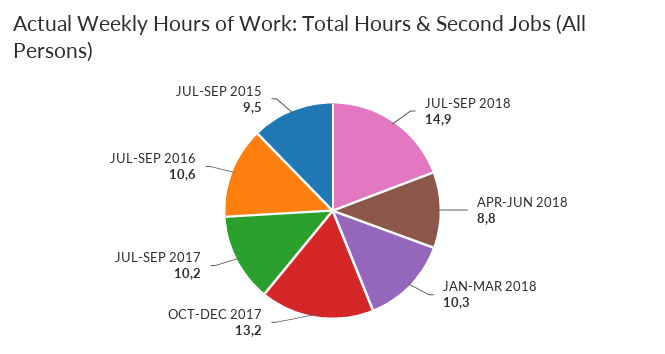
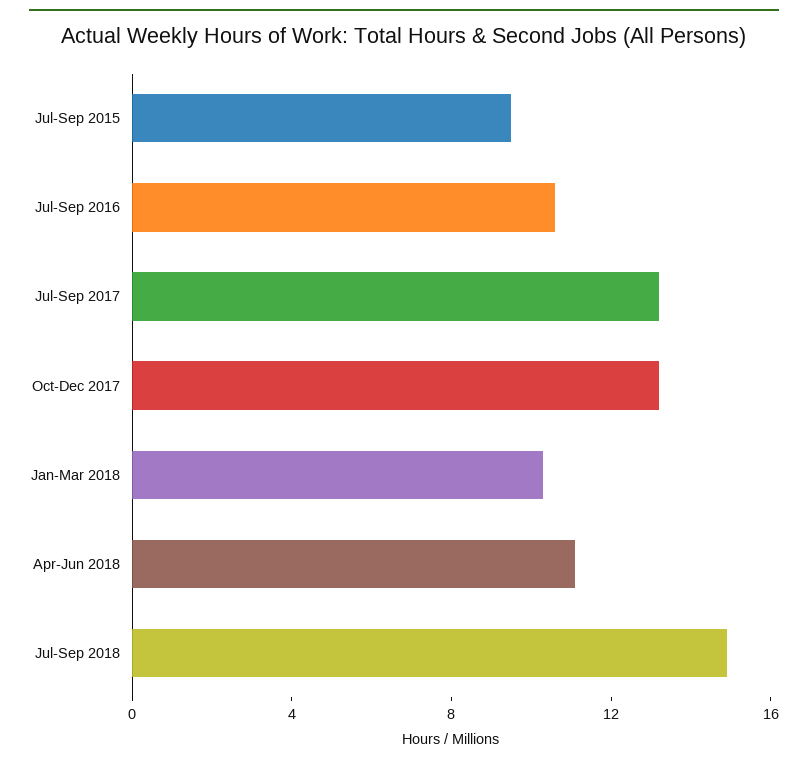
  {
    "JUL-SEP 2018": 14.9,
-   "APR-JUN 2018": 8.8,
+   "APR-JUN 2018": 11,
    "JAN-MAR 2018": 10.3,
    "OCT-DEC 2017": 13.2,
-   "JUL-SEP 2017": 10.2,
+   "JUL-SEP 2017": 13,
    "JUL-SEP 2016": 10.6,
    "JUL-SEP 2015": 9.5
  }

